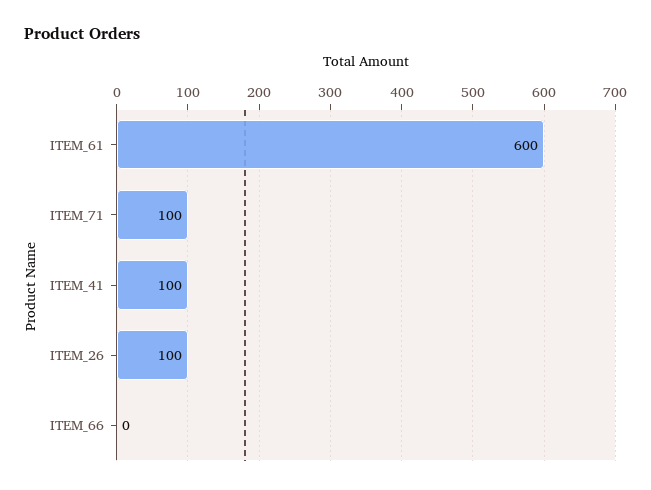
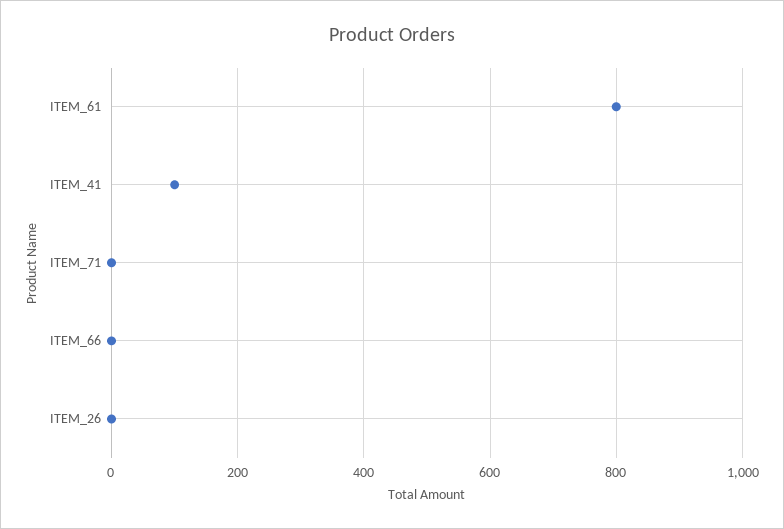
  {
-   "ITEM_61": 600,
+   "ITEM_61": 800,
-   "ITEM_71": 100,
+   "ITEM_71": 0,
    "ITEM_41": 100,
-   "ITEM_26": 100,
+   "ITEM_26": 0,
    "ITEM_66": 0
  }

